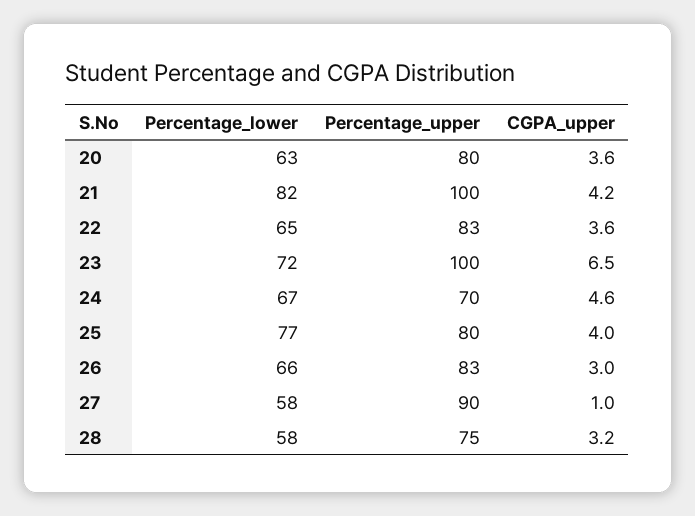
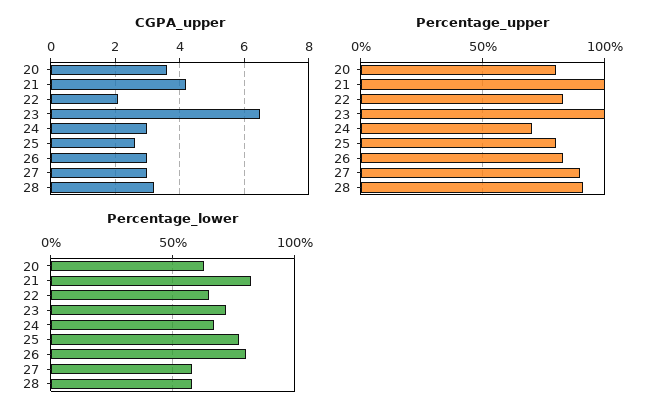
  {
    "Percentage_lower": {
      "20": 63,
      "21": 82,
      "22": 65,
      "23": 72,
      "24": 67,
      "25": 77,
-     "26": 66,
+     "26": 80,
      "27": 58,
      "28": 58
    },
    "Percentage_upper": {
      "20": 80,
      "21": 100,
      "22": 83,
      "23": 100,
      "24": 70,
      "25": 80,
      "26": 83,
      "27": 90,
-     "28": 75
+     "28": 90
    },
    "CGPA_upper": {
      "20": 3.6,
      "21": 4.2,
-     "22": 3.6,
+     "22": 2,
      "23": 6.5,
-     "24": 4.6,
+     "24": 3,
-     "25": 4,
+     "25": 2.5,
      "26": 3,
-     "27": 1,
+     "27": 3,
      "28": 3.2
    }
  }

